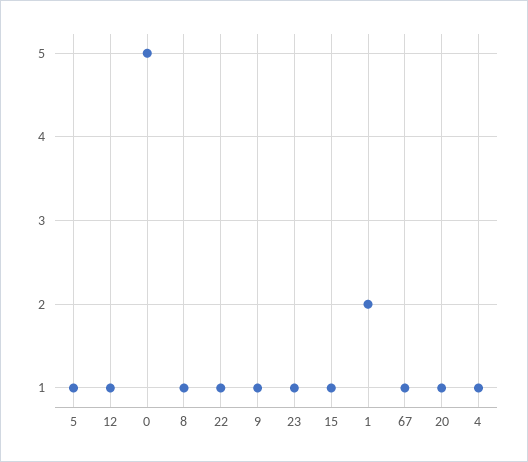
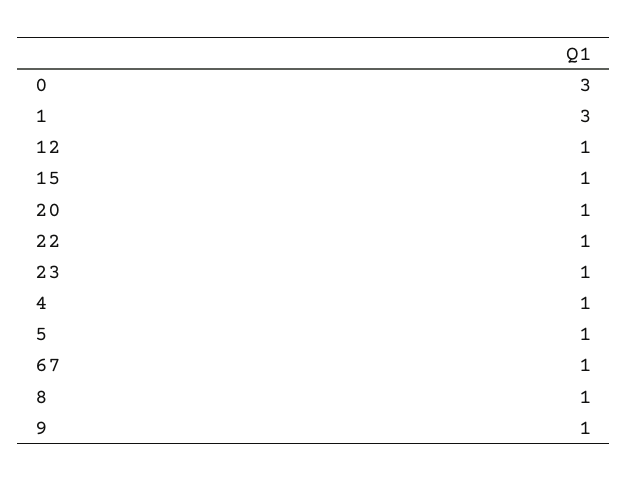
  {
    "5": 1,
    "12": 1,
-   "0": 5,
+   "0": 3,
    "8": 1,
    "22": 1,
    "9": 1,
    "23": 1,
    "15": 1,
-   "1": 2,
+   "1": 3,
    "67": 1,
    "20": 1,
    "4": 1
  }

